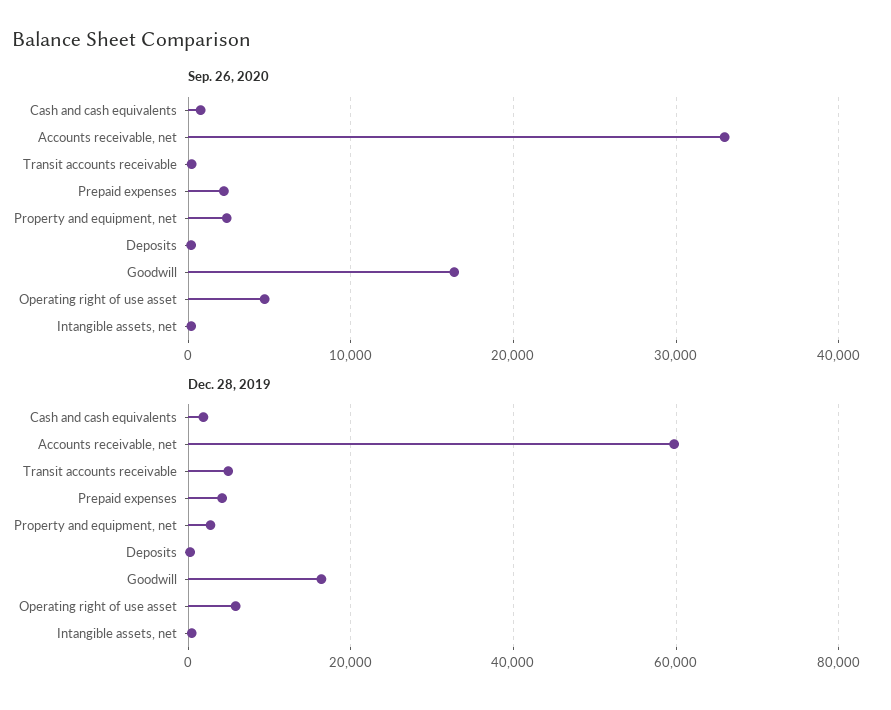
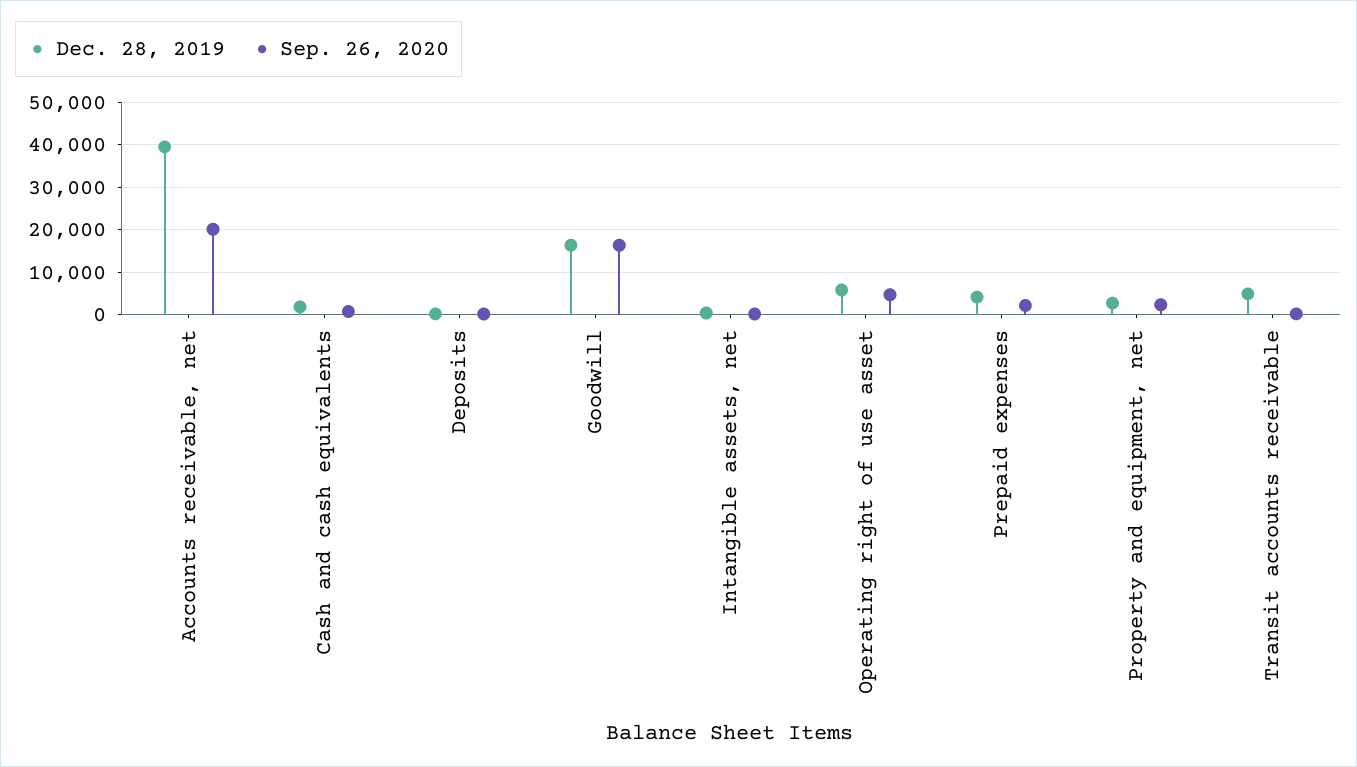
  {
    "Sep. 26, 2020": {
      "Cash and cash equivalents": 1000,
-     "Accounts receivable, net": 33000,
+     "Accounts receivable, net": 20000,
      "Transit accounts receivable": 0,
      "Prepaid expenses": 2000,
      "Property and equipment, net": 2000,
      "Deposits": 0,
      "Goodwill": 16000,
      "Operating right of use asset": 5000,
      "Intangible assets, net": 0
    },
    "Dec. 28, 2019": {
      "Cash and cash equivalents": 2000,
-     "Accounts receivable, net": 60000,
+     "Accounts receivable, net": 40000,
      "Transit accounts receivable": 4000,
      "Prepaid expenses": 4000,
      "Property and equipment, net": 2000,
      "Deposits": 0,
      "Goodwill": 16000,
      "Operating right of use asset": 6000,
      "Intangible assets, net": 0
    }
  }

